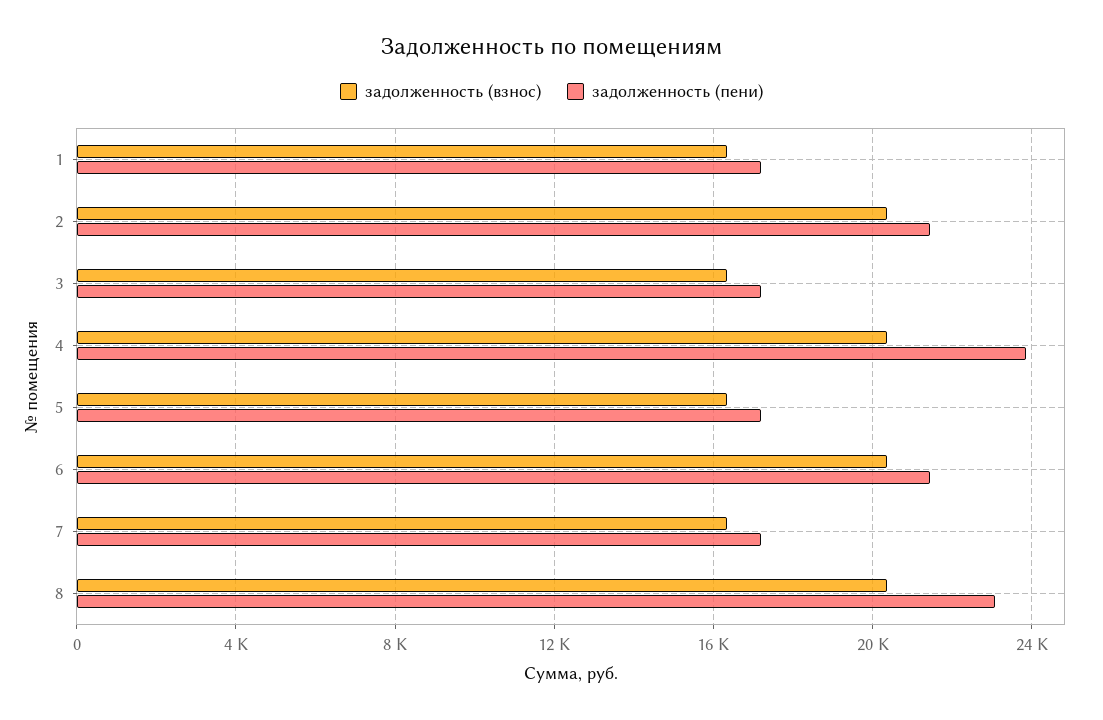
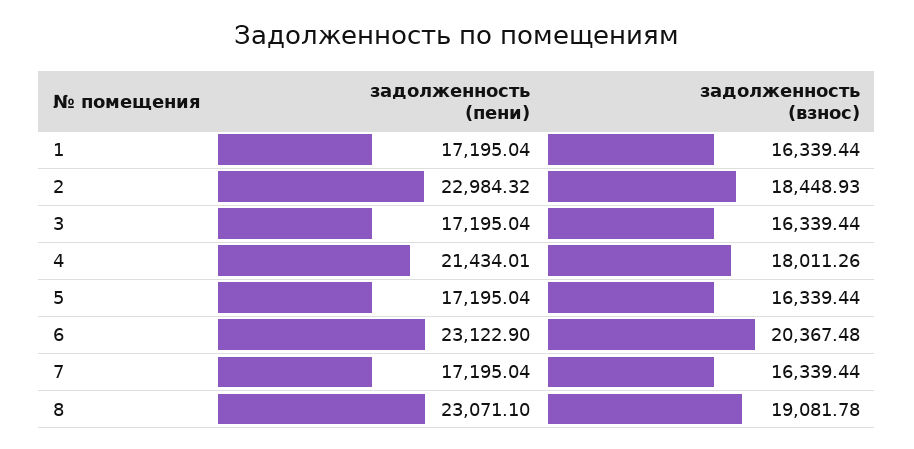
  {
    "задолженность (взнос)": {
      "1": 16339.44,
-     "2": 20500,
+     "2": 18448.93,
      "3": 16339.44,
-     "4": 20500,
+     "4": 18011.26,
      "5": 16339.44,
      "6": 20367.48,
      "7": 16339.44,
-     "8": 20500
+     "8": 19081.78
    },
    "задолженность (пени)": {
      "1": 17195.04,
-     "2": 21500,
+     "2": 22984.32,
      "3": 17195.04,
-     "4": 24000,
+     "4": 21434.01,
      "5": 17195.04,
-     "6": 21500,
+     "6": 23122.9,
      "7": 17195.04,
      "8": 23071.1
    }
  }

